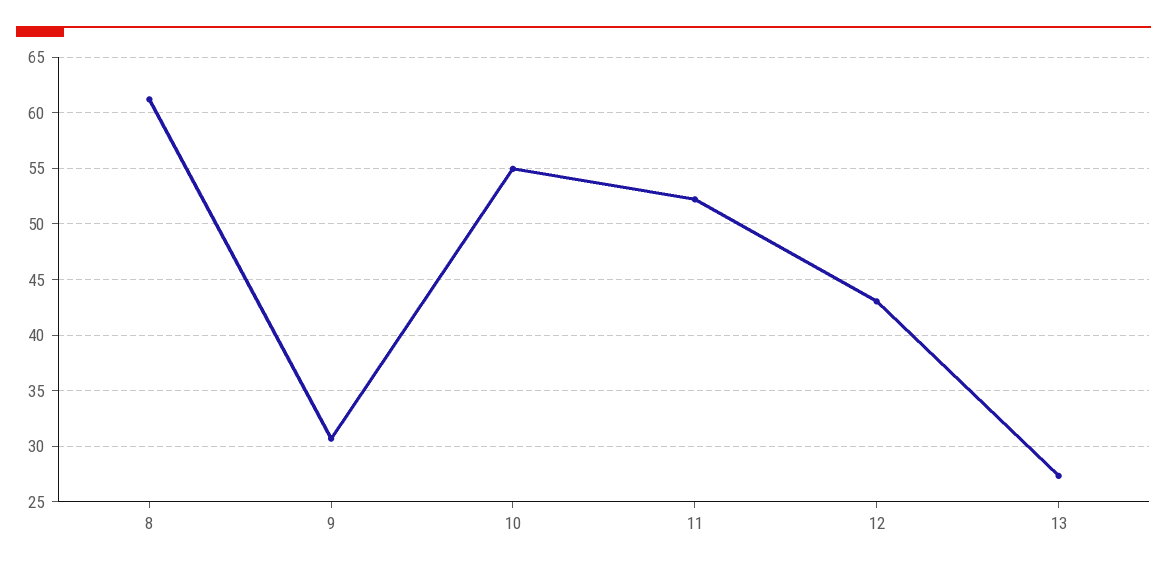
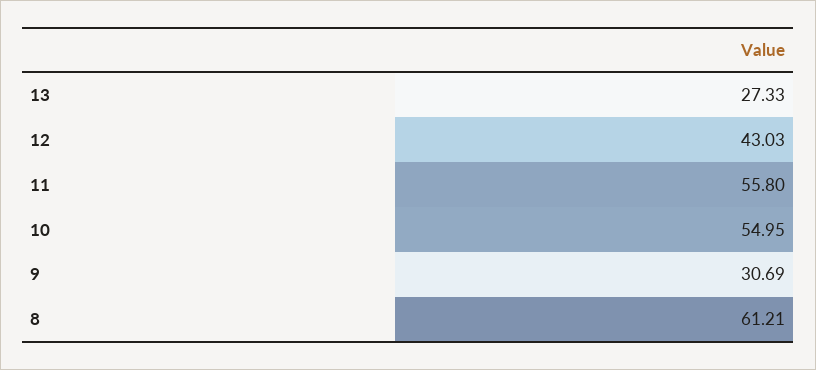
  {
    "8": 61.21,
    "9": 30.69,
    "10": 54.95,
-   "11": 52,
+   "11": 55.8,
    "12": 43.03,
    "13": 27.33
  }

